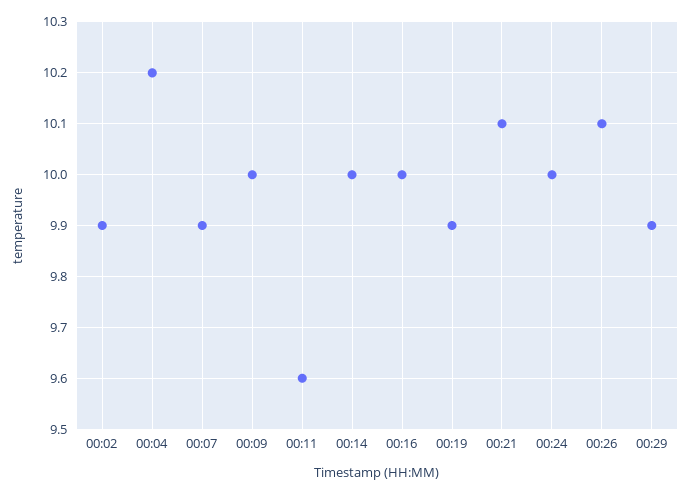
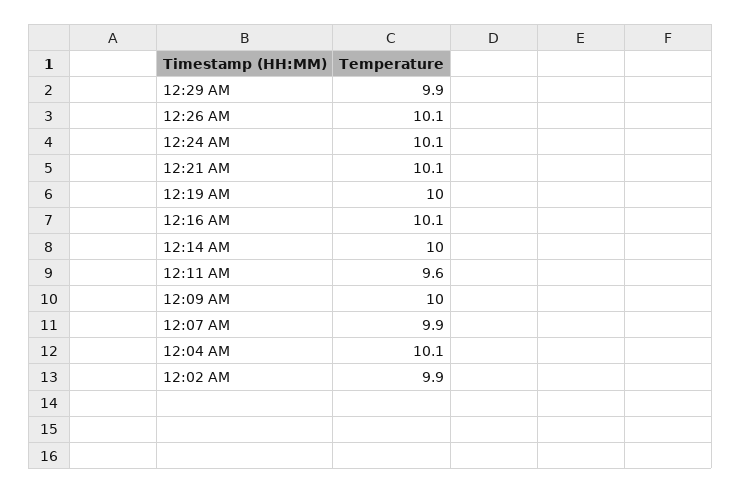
  {
    "00:02": 9.9,
-   "00:04": 10.2,
+   "00:04": 10.1,
    "00:07": 9.9,
    "00:09": 10,
    "00:11": 9.6,
    "00:14": 10,
-   "00:16": 10,
+   "00:16": 10.1,
-   "00:19": 9.9,
+   "00:19": 10,
    "00:21": 10.1,
-   "00:24": 10,
+   "00:24": 10.1,
    "00:26": 10.1,
    "00:29": 9.9
  }

